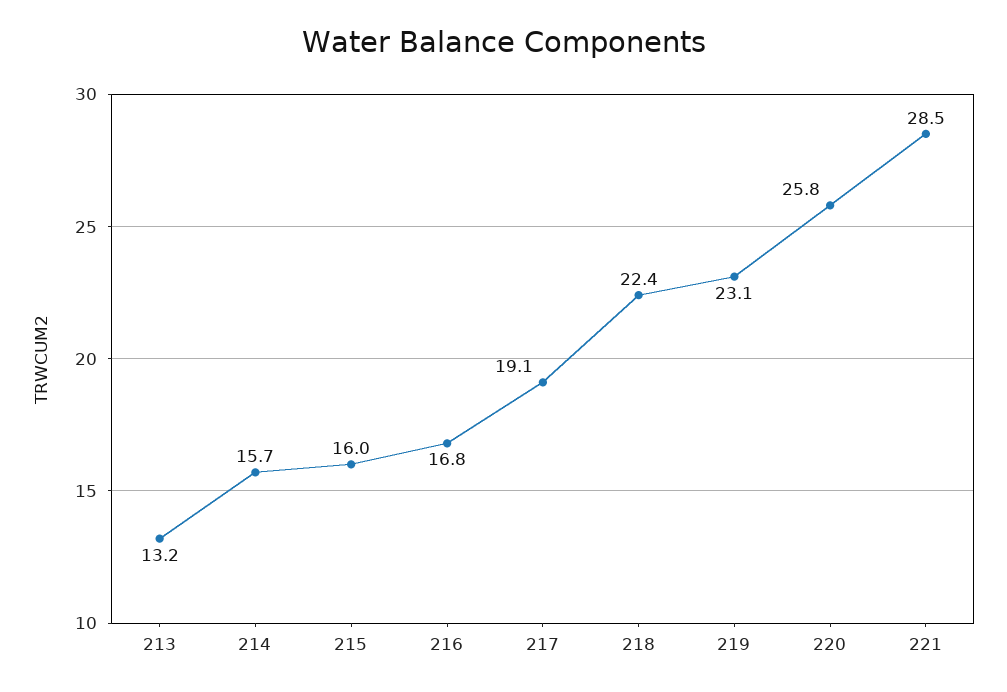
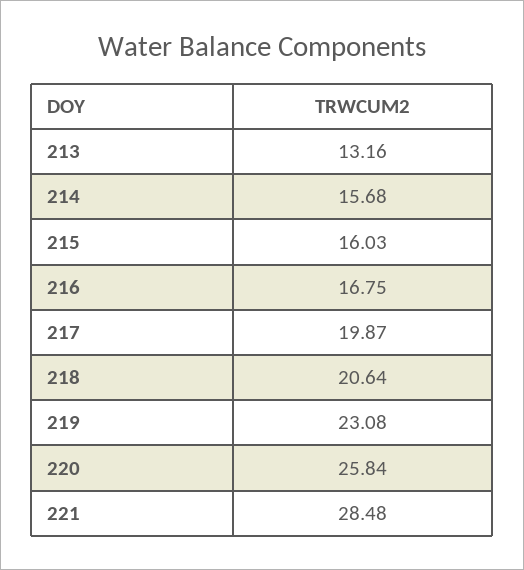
  {
    "213": 13.16,
    "214": 15.68,
    "215": 16.03,
    "216": 16.75,
-   "217": 19.1,
+   "217": 19.87,
-   "218": 22.4,
+   "218": 20.64,
    "219": 23.08,
    "220": 25.84,
    "221": 28.48
  }

